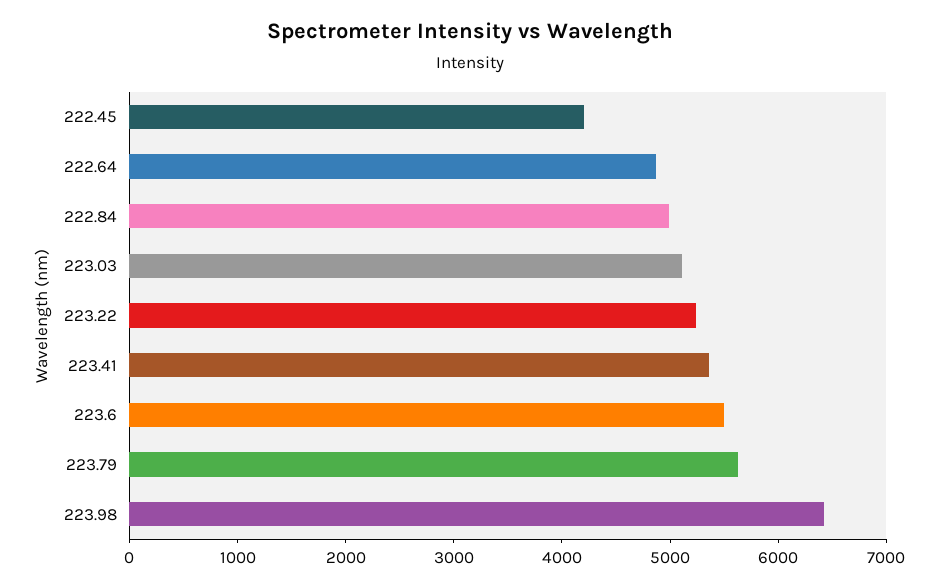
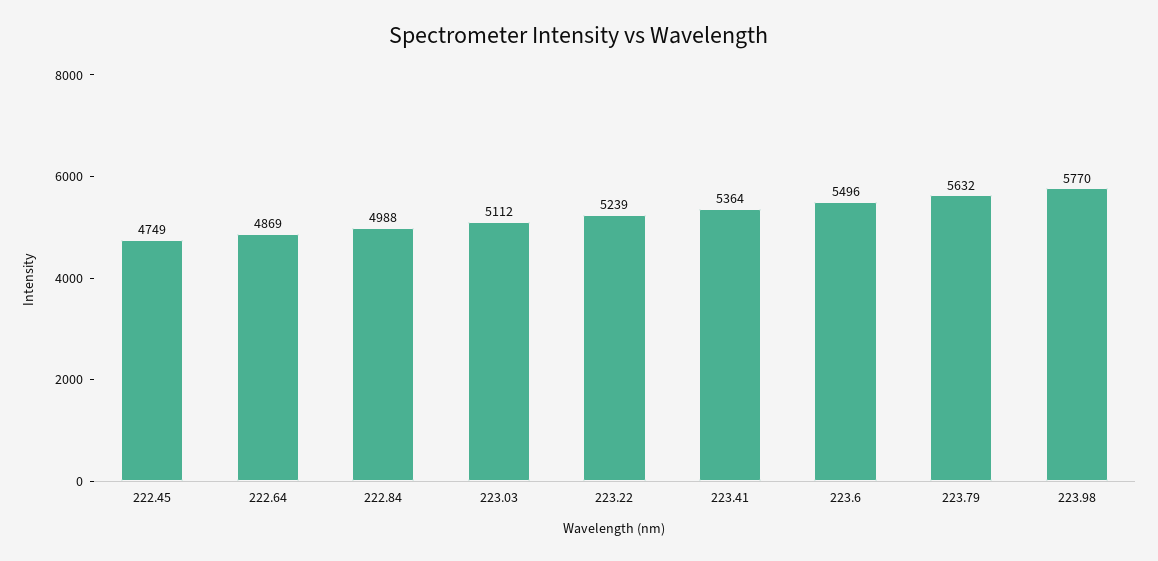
  {
-   "222.45": 4200,
+   "222.45": 4749,
    "222.64": 4869,
    "222.84": 4988,
    "223.03": 5112,
    "223.22": 5239,
    "223.41": 5364,
    "223.6": 5496,
    "223.79": 5632,
-   "223.98": 6400
+   "223.98": 5770
  }

